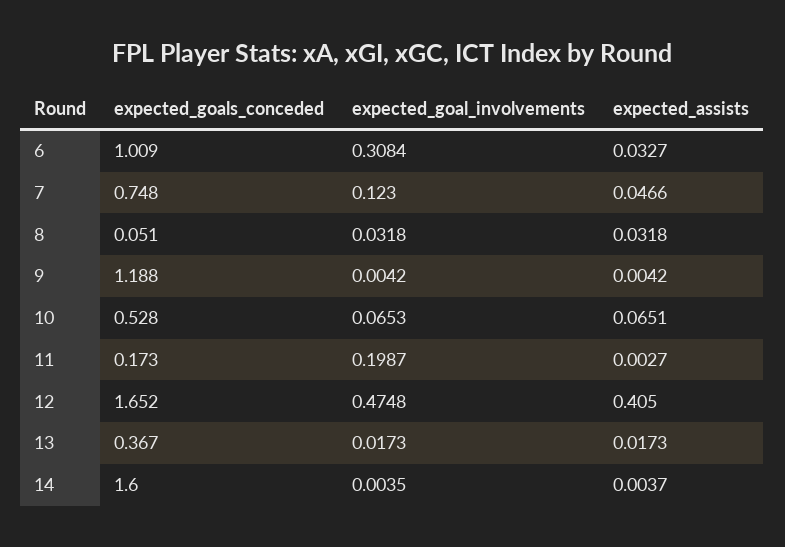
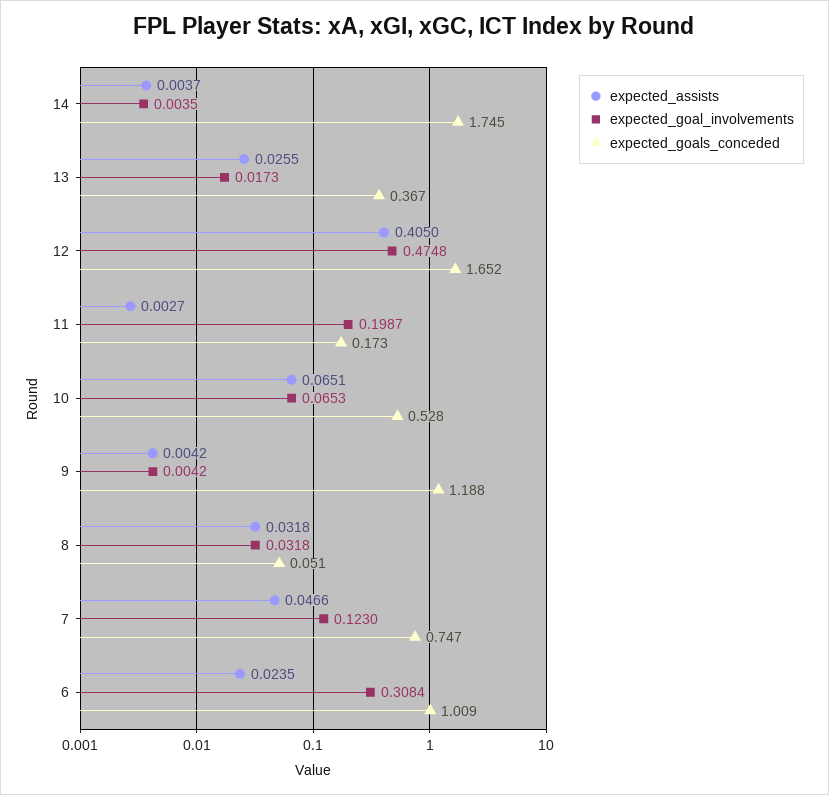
  {
    "expected_goals_conceded": {
      "6": 1.009,
-     "7": 0.748,
+     "7": 0.747,
      "8": 0.051,
      "9": 1.188,
      "10": 0.528,
      "11": 0.173,
      "12": 1.652,
      "13": 0.367,
-     "14": 1.6
+     "14": 1.745
    },
    "expected_goal_involvements": {
      "6": 0.3084,
      "7": 0.123,
      "8": 0.0318,
      "9": 0.0042,
      "10": 0.0653,
      "11": 0.1987,
      "12": 0.4748,
      "13": 0.0173,
      "14": 0.0035
    },
    "expected_assists": {
-     "6": 0.0327,
+     "6": 0.0235,
      "7": 0.0466,
      "8": 0.0318,
      "9": 0.0042,
      "10": 0.0651,
      "11": 0.0027,
      "12": 0.405,
-     "13": 0.0173,
+     "13": 0.0255,
      "14": 0.0037
    }
  }

